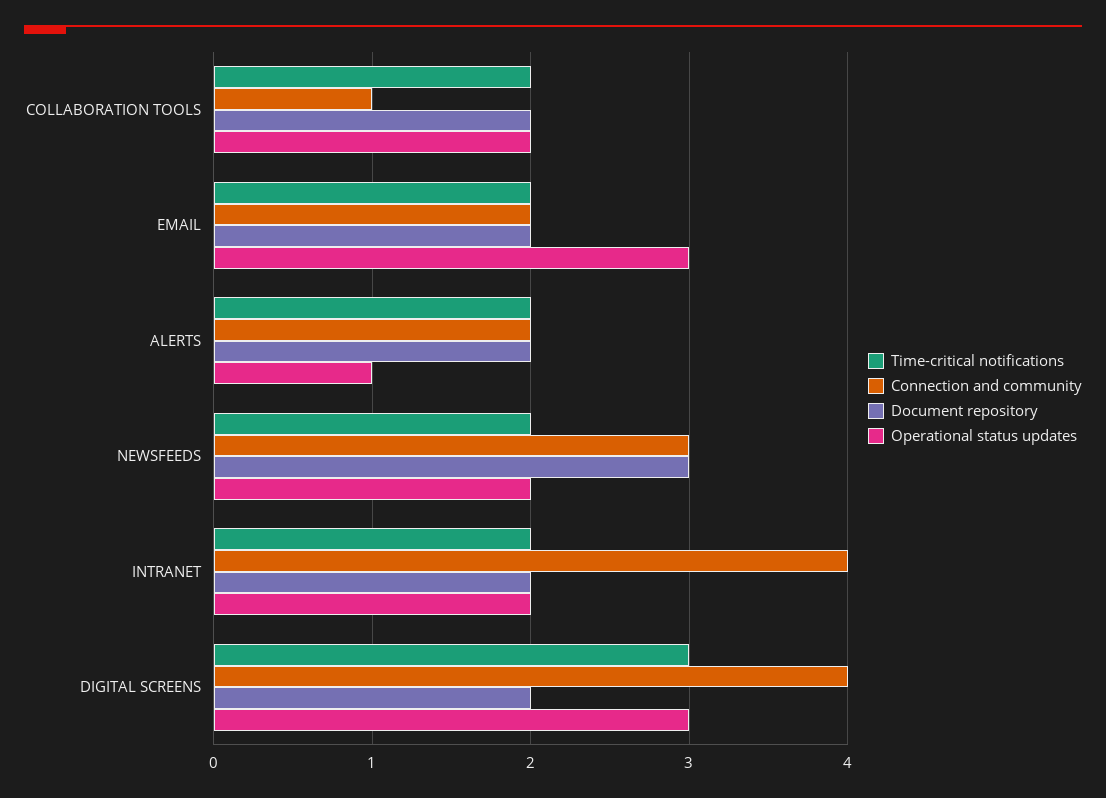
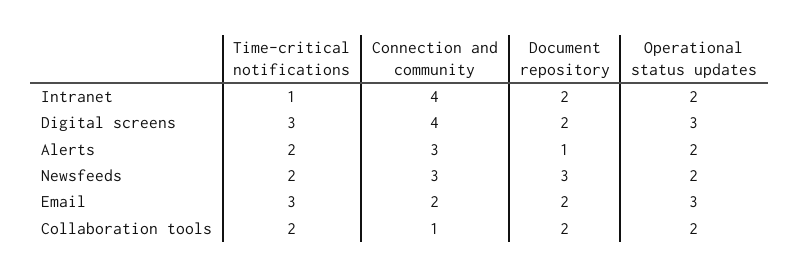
  {
    "Time-critical notifications": {
      "COLLABORATION TOOLS": 2,
-     "EMAIL": 2,
+     "EMAIL": 3,
      "ALERTS": 2,
      "NEWSFEEDS": 2,
-     "INTRANET": 2,
+     "INTRANET": 1,
      "DIGITAL SCREENS": 3
    },
    "Connection and community": {
      "COLLABORATION TOOLS": 1,
      "EMAIL": 2,
-     "ALERTS": 2,
+     "ALERTS": 3,
      "NEWSFEEDS": 3,
      "INTRANET": 4,
      "DIGITAL SCREENS": 4
    },
    "Document repository": {
      "COLLABORATION TOOLS": 2,
      "EMAIL": 2,
-     "ALERTS": 2,
+     "ALERTS": 1,
      "NEWSFEEDS": 3,
      "INTRANET": 2,
      "DIGITAL SCREENS": 2
    },
    "Operational status updates": {
      "COLLABORATION TOOLS": 2,
      "EMAIL": 3,
-     "ALERTS": 1,
+     "ALERTS": 2,
      "NEWSFEEDS": 2,
      "INTRANET": 2,
      "DIGITAL SCREENS": 3
    }
  }

